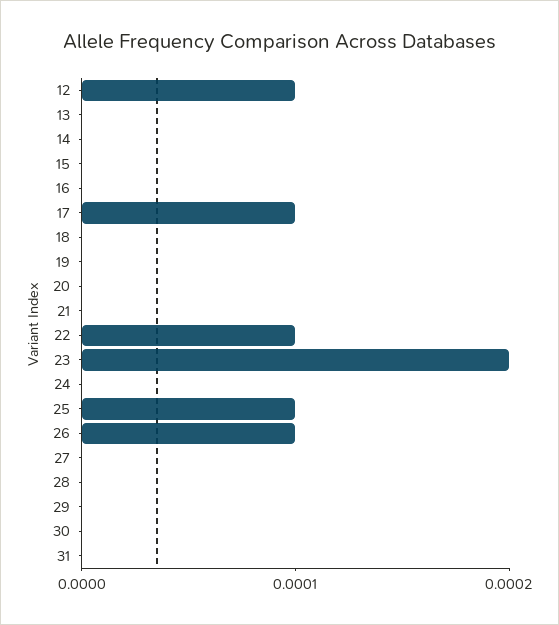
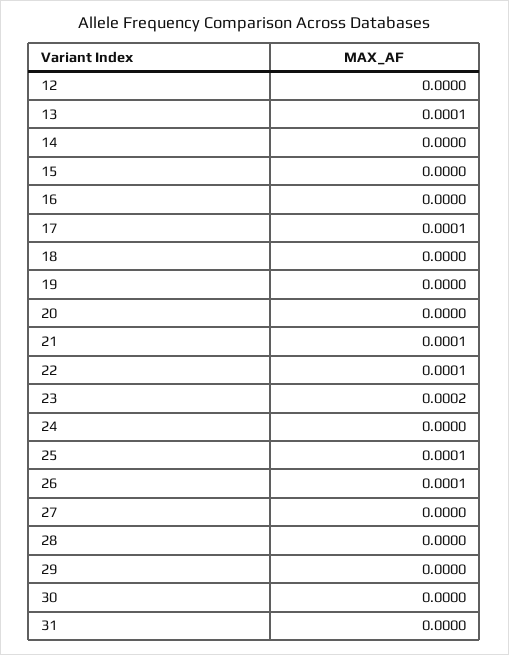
  {
-   "12": 0.0001,
+   "12": 0,
-   "13": 0,
+   "13": 0.0001,
    "14": 0,
    "15": 0,
    "16": 0,
    "17": 0.0001,
    "18": 0,
    "19": 0,
    "20": 0,
-   "21": 0,
+   "21": 0.0001,
    "22": 0.0001,
    "23": 0.0002,
    "24": 0,
    "25": 0.0001,
    "26": 0.0001,
    "27": 0,
    "28": 0,
    "29": 0,
    "30": 0,
    "31": 0
  }

